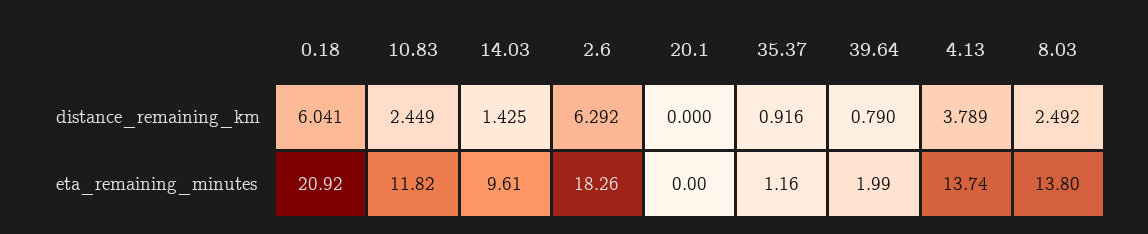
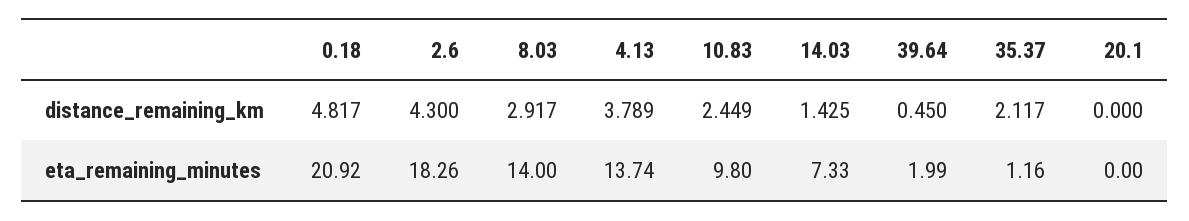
  {
    "0.18": {
-     "distance_remaining_km": 6.041,
+     "distance_remaining_km": 4.817,
      "eta_remaining_minutes": 20.92
    },
    "10.83": {
      "distance_remaining_km": 2.449,
-     "eta_remaining_minutes": 11.82
+     "eta_remaining_minutes": 9.8
    },
    "14.03": {
      "distance_remaining_km": 1.425,
-     "eta_remaining_minutes": 9.61
+     "eta_remaining_minutes": 7.33
    },
    "2.6": {
-     "distance_remaining_km": 6.292,
+     "distance_remaining_km": 4.3,
      "eta_remaining_minutes": 18.26
    },
    "20.1": {
      "distance_remaining_km": 0,
      "eta_remaining_minutes": 0
    },
    "35.37": {
-     "distance_remaining_km": 0.916,
+     "distance_remaining_km": 2.117,
      "eta_remaining_minutes": 1.16
    },
    "39.64": {
-     "distance_remaining_km": 0.79,
+     "distance_remaining_km": 0.45,
      "eta_remaining_minutes": 1.99
    },
    "4.13": {
      "distance_remaining_km": 3.789,
      "eta_remaining_minutes": 13.74
    },
    "8.03": {
-     "distance_remaining_km": 2.492,
+     "distance_remaining_km": 2.917,
-     "eta_remaining_minutes": 13.8
+     "eta_remaining_minutes": 14
    }
  }

